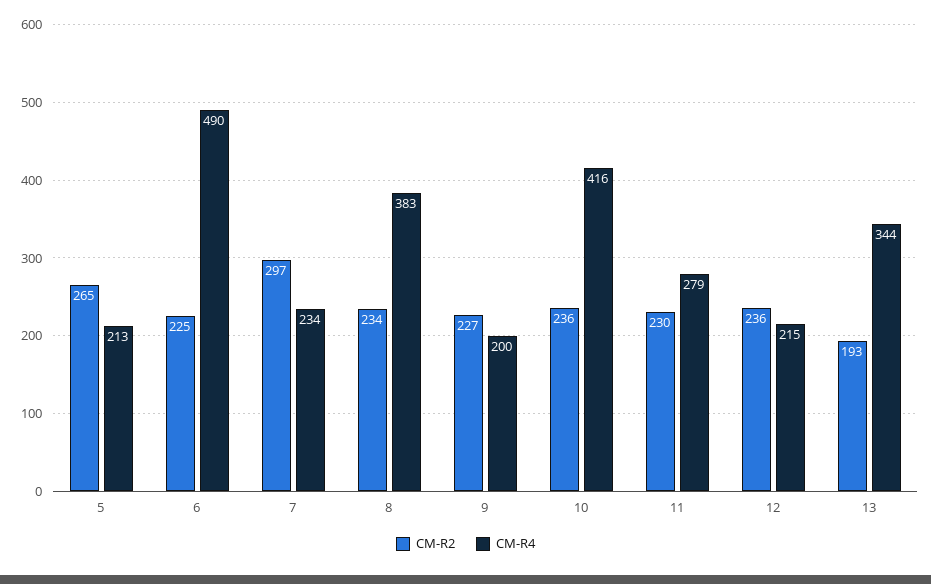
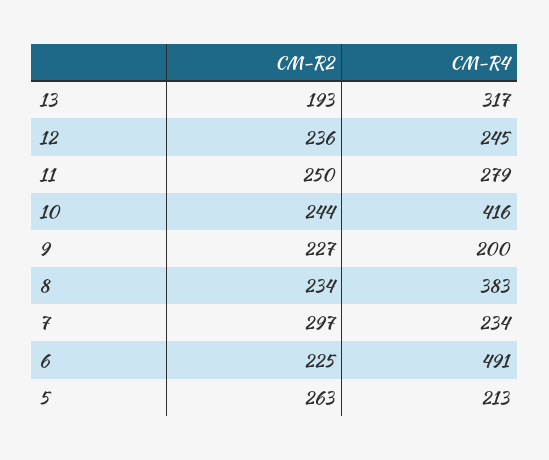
  {
    "CM-R2": {
-     "5": 265,
+     "5": 263,
      "6": 225,
      "7": 297,
      "8": 234,
      "9": 227,
-     "10": 236,
+     "10": 244,
-     "11": 230,
+     "11": 250,
      "12": 236,
      "13": 193
    },
    "CM-R4": {
      "5": 213,
-     "6": 490,
+     "6": 491,
      "7": 234,
      "8": 383,
      "9": 200,
      "10": 416,
      "11": 279,
-     "12": 215,
+     "12": 245,
-     "13": 344
+     "13": 317
    }
  }

